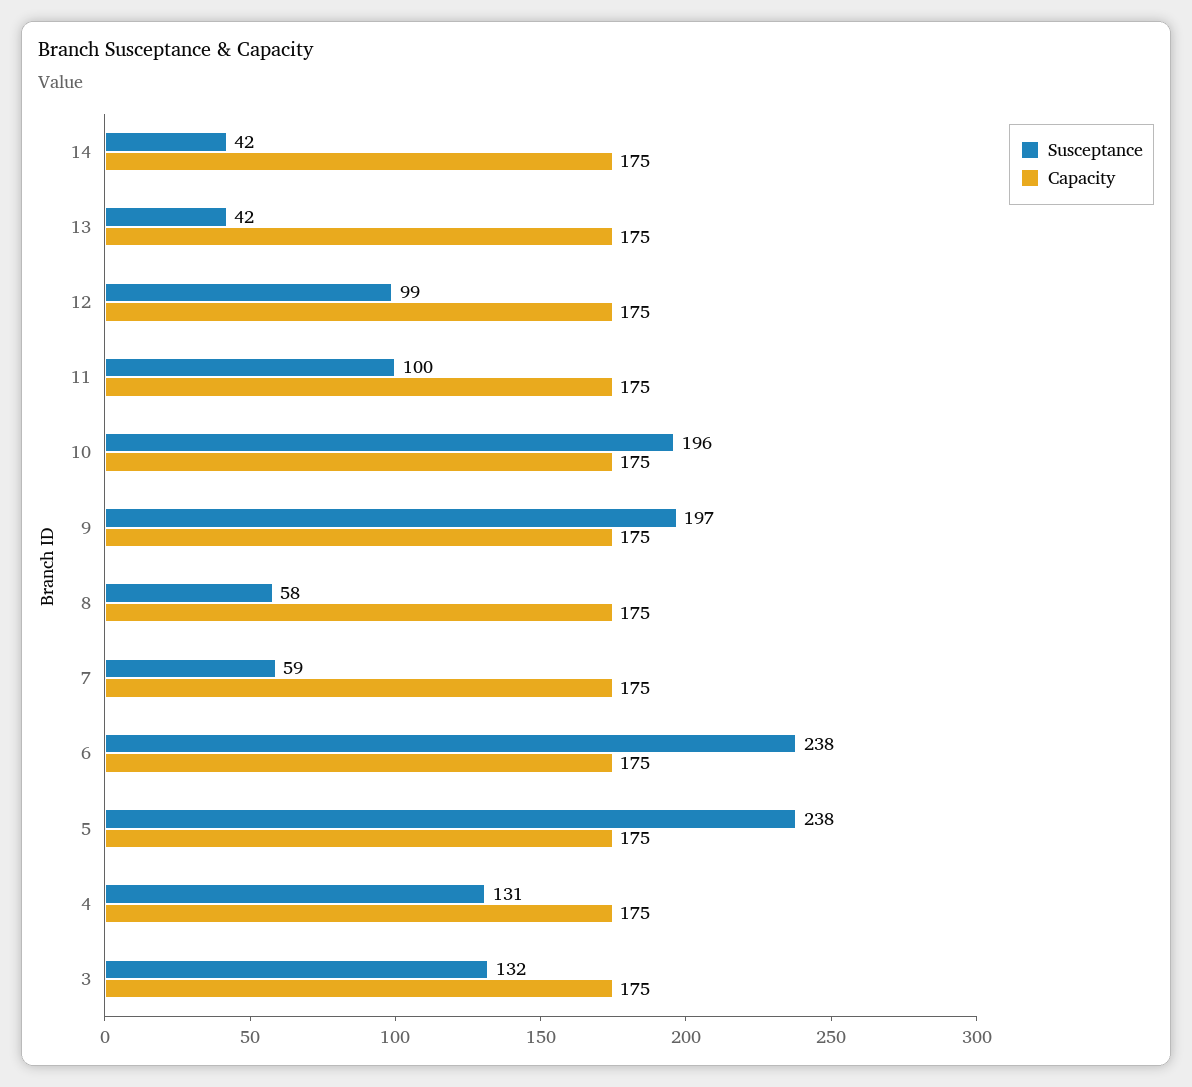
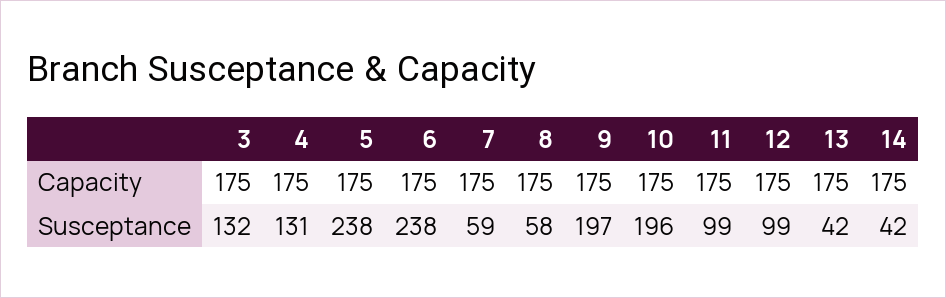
  {
    "Susceptance": {
      "14": 42,
      "13": 42,
      "12": 99,
-     "11": 100,
+     "11": 99,
      "10": 196,
      "9": 197,
      "8": 58,
      "7": 59,
      "6": 238,
      "5": 238,
      "4": 131,
      "3": 132
    },
    "Capacity": {
      "14": 175,
      "13": 175,
      "12": 175,
      "11": 175,
      "10": 175,
      "9": 175,
      "8": 175,
      "7": 175,
      "6": 175,
      "5": 175,
      "4": 175,
      "3": 175
    }
  }

